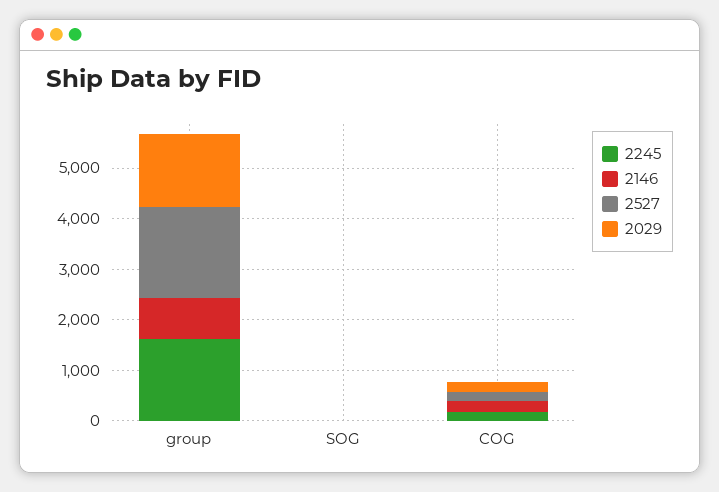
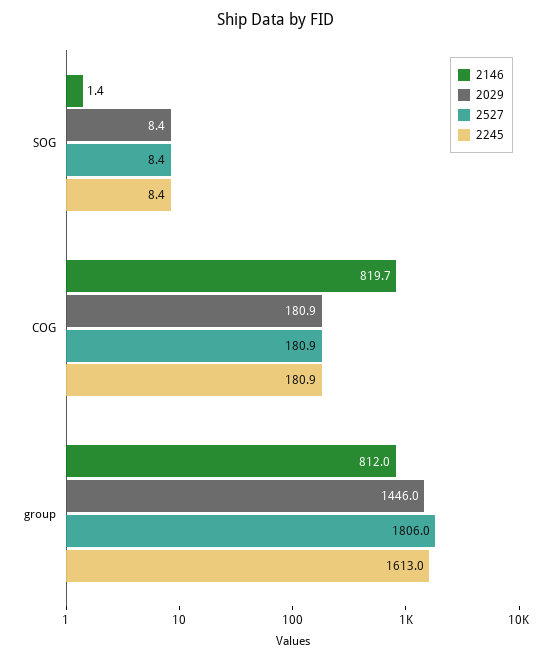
  {
    "2245": {
      "group": 1613,
      "SOG": 8.4,
      "COG": 180.9
    },
    "2146": {
      "group": 812,
      "SOG": 1.4,
-     "COG": 200
+     "COG": 819.7
    },
    "2527": {
      "group": 1806,
      "SOG": 8.4,
      "COG": 180.9
    },
    "2029": {
      "group": 1446,
      "SOG": 8.4,
      "COG": 180.9
    }
  }

